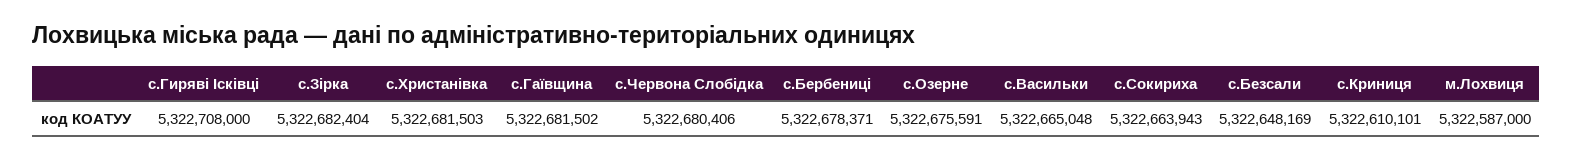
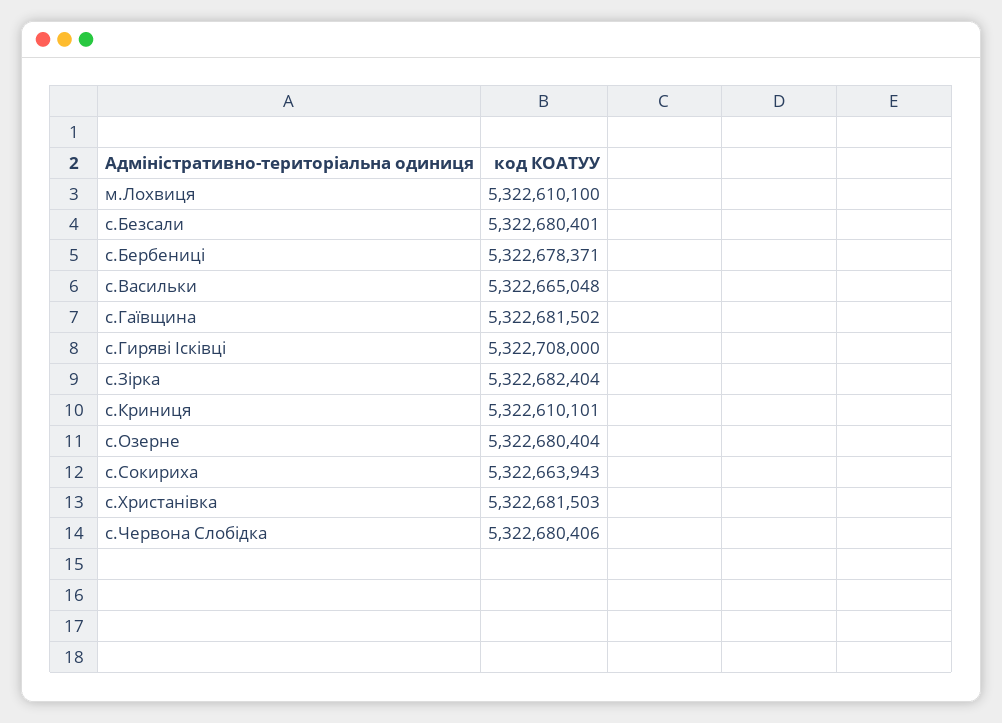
  {
    "с.Гиряві Ісківці": 5322708000,
    "с.Зірка": 5322682404,
    "с.Христанівка": 5322681503,
    "с.Гаївщина": 5322681502,
    "с.Червона Слобідка": 5322680406,
    "с.Бербениці": 5322678371,
-   "с.Озерне": 5322675591,
+   "с.Озерне": 5322680404,
    "с.Васильки": 5322665048,
    "с.Сокириха": 5322663943,
-   "с.Безсали": 5322648169,
+   "с.Безсали": 5322680401,
    "с.Криниця": 5322610101,
-   "м.Лохвиця": 5322587000
+   "м.Лохвиця": 5322610100
  }

